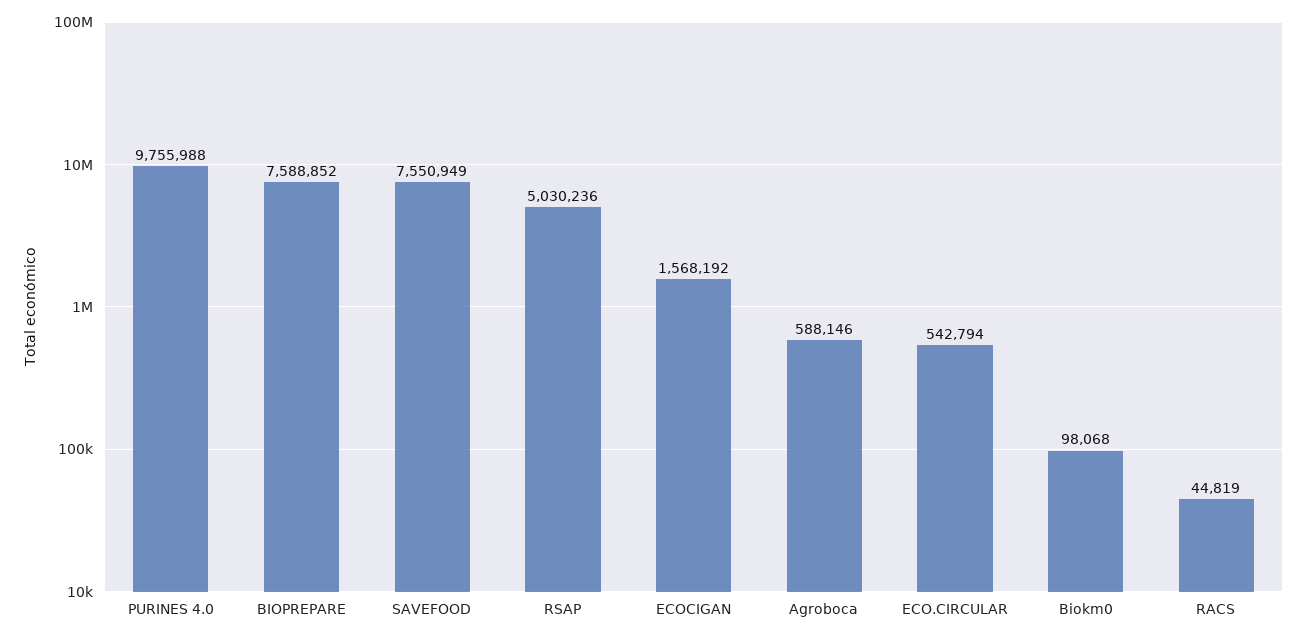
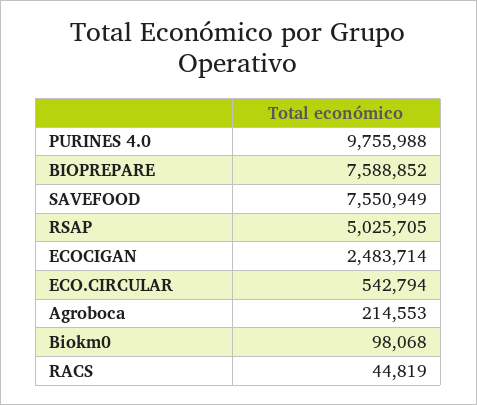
  {
    "PURINES 4.0": 9755988,
    "BIOPREPARE": 7588852,
    "SAVEFOOD": 7550949,
-   "RSAP": 5030236,
+   "RSAP": 5025705,
-   "ECOCIGAN": 1568192,
+   "ECOCIGAN": 2483714,
-   "Agroboca": 588146,
+   "Agroboca": 214553,
    "ECO.CIRCULAR": 542794,
    "Biokm0": 98068,
    "RACS": 44819
  }

